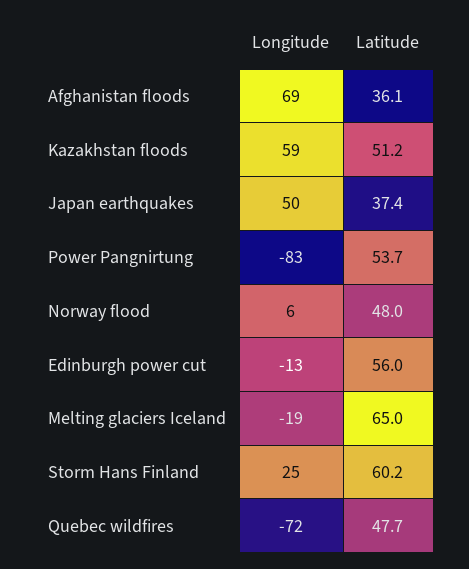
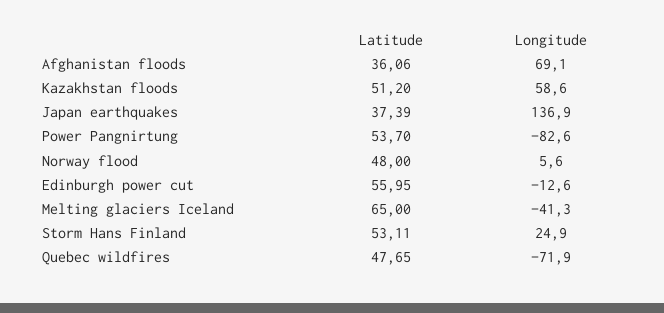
  {
    "Longitude": {
      "Afghanistan floods": 69.1,
      "Kazakhstan floods": 58.6,
-     "Japan earthquakes": 50,
+     "Japan earthquakes": 136.9,
      "Power Pangnirtung": -82.6,
      "Norway flood": 5.6,
      "Edinburgh power cut": -12.6,
-     "Melting glaciers Iceland": -19,
+     "Melting glaciers Iceland": -41.3,
      "Storm Hans Finland": 24.9,
      "Quebec wildfires": -71.9
    },
    "Latitude": {
      "Afghanistan floods": 36.06,
      "Kazakhstan floods": 51.2,
      "Japan earthquakes": 37.39,
      "Power Pangnirtung": 53.7,
      "Norway flood": 48,
      "Edinburgh power cut": 55.95,
      "Melting glaciers Iceland": 65,
-     "Storm Hans Finland": 60.2,
+     "Storm Hans Finland": 53.11,
      "Quebec wildfires": 47.65
    }
  }

